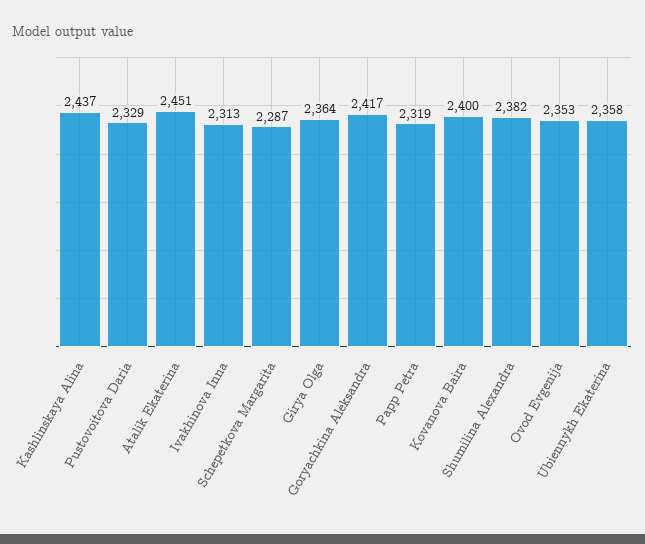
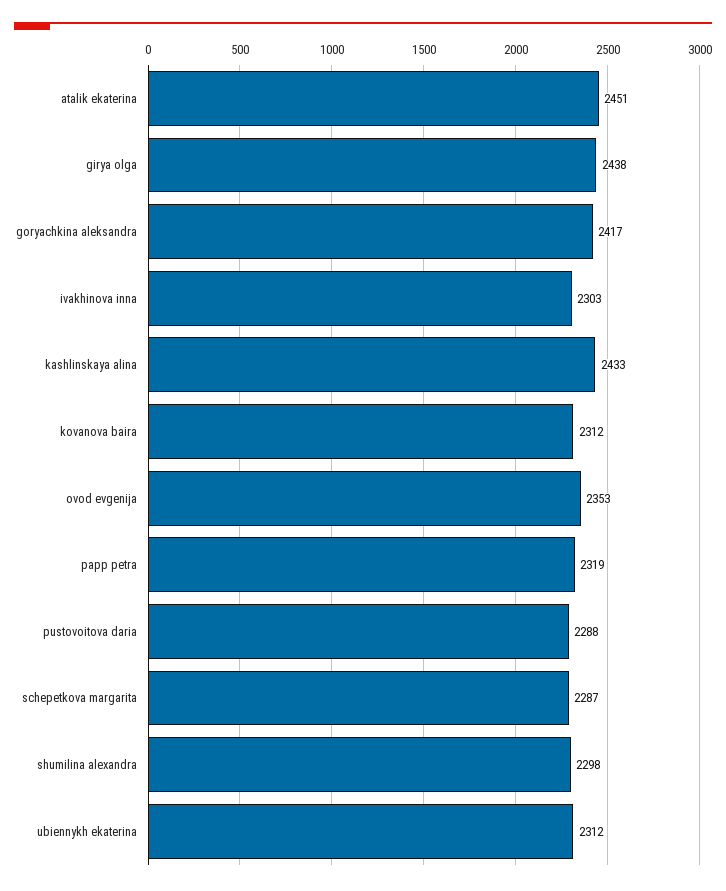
  {
-   "Kashlinskaya Alina": 2437,
+   "Kashlinskaya Alina": 2433,
-   "Pustovoitova Daria": 2329,
+   "Pustovoitova Daria": 2288,
    "Atalik Ekaterina": 2451,
-   "Ivakhinova Inna": 2313,
+   "Ivakhinova Inna": 2303,
    "Schepetkova Margarita": 2287,
-   "Girya Olga": 2364,
+   "Girya Olga": 2438,
    "Goryachkina Aleksandra": 2417,
    "Papp Petra": 2319,
-   "Kovanova Baira": 2400,
+   "Kovanova Baira": 2312,
-   "Shumilina Alexandra": 2382,
+   "Shumilina Alexandra": 2298,
    "Ovod Evgenija": 2353,
-   "Ubiennykh Ekaterina": 2358
+   "Ubiennykh Ekaterina": 2312
  }

